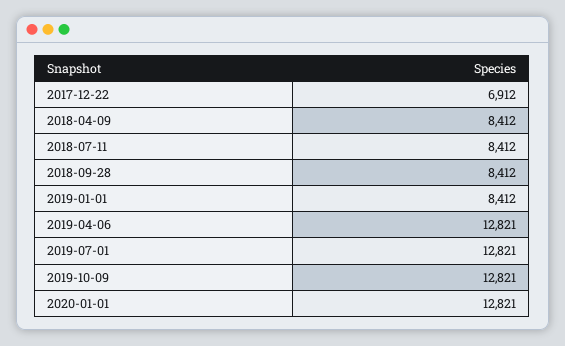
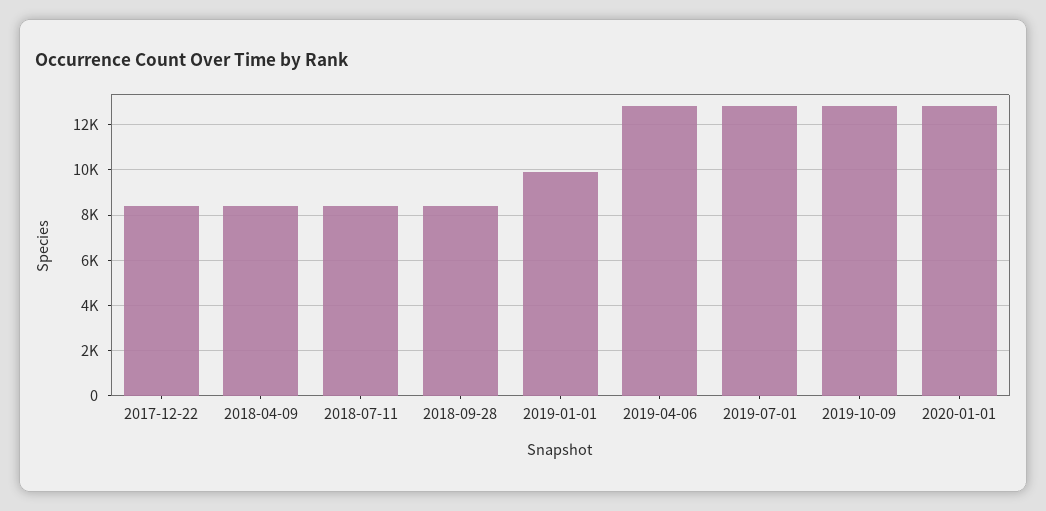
  {
-   "2017-12-22": 6912,
+   "2017-12-22": 8500,
    "2018-04-09": 8412,
    "2018-07-11": 8412,
    "2018-09-28": 8412,
-   "2019-01-01": 8412,
+   "2019-01-01": 10000,
    "2019-04-06": 12821,
    "2019-07-01": 12821,
    "2019-10-09": 12821,
    "2020-01-01": 12821
  }

